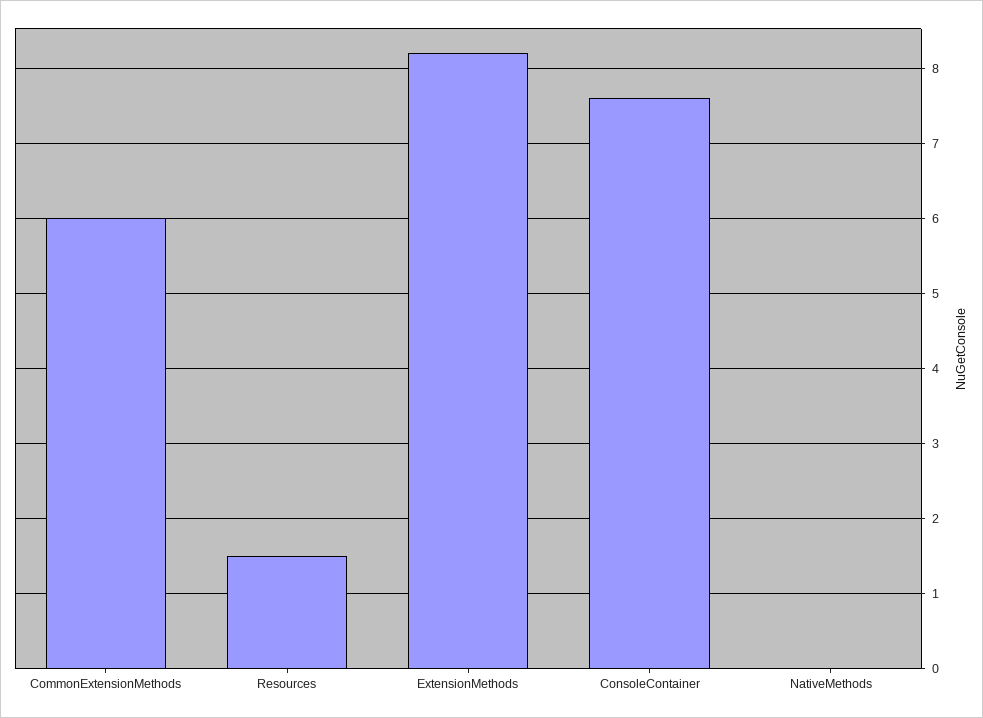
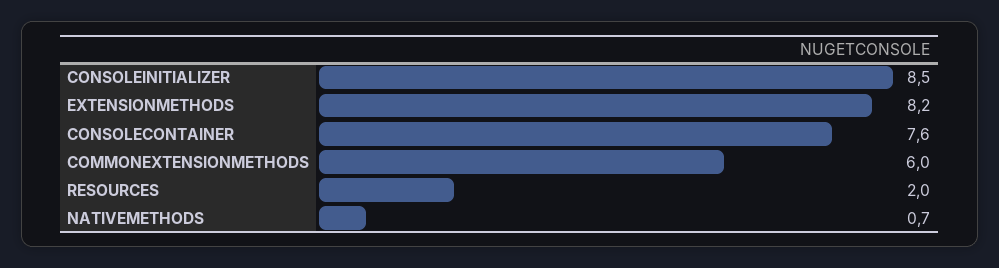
  {
    "CommonExtensionMethods": 6,
-   "Resources": 1.5,
+   "Resources": 2,
    "ExtensionMethods": 8.2,
    "ConsoleContainer": 7.6,
-   "NativeMethods": 0
+   "NativeMethods": 0.7,
+   "CONSOLEINITIALIZER": 8.5
  }

